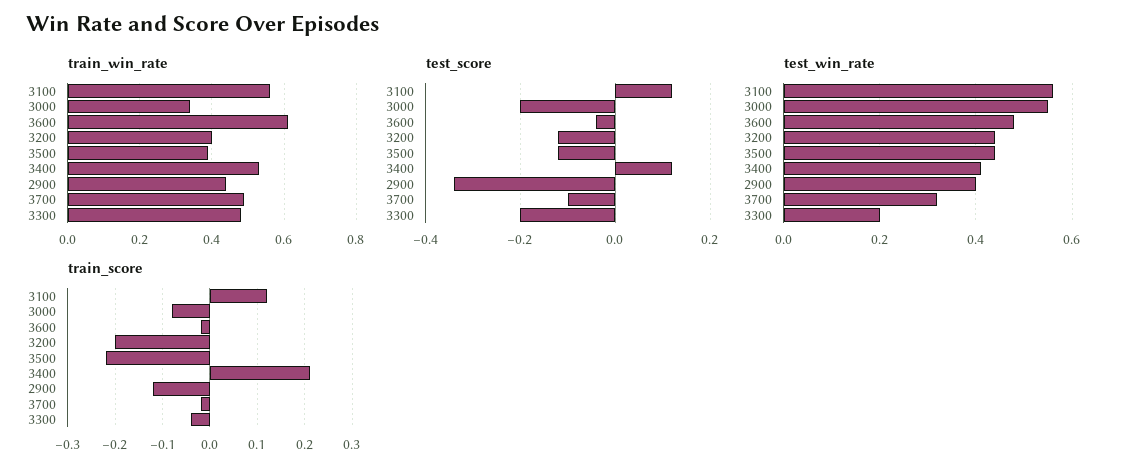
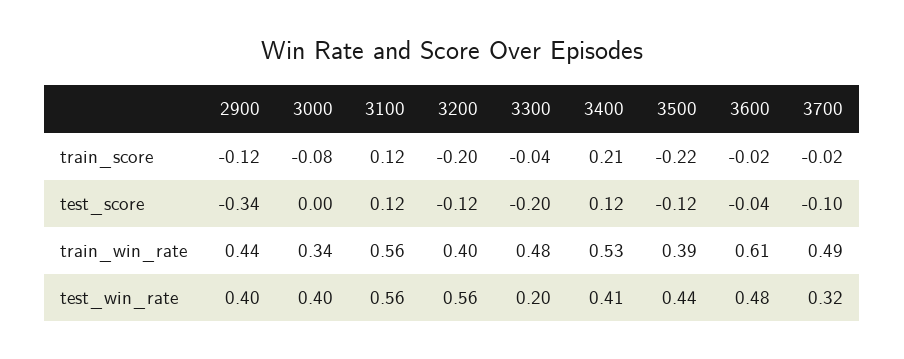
  {
    "train_win_rate": {
      "3100": 0.56,
      "3000": 0.34,
      "3600": 0.61,
      "3200": 0.4,
      "3500": 0.39,
      "3400": 0.53,
      "2900": 0.44,
      "3700": 0.49,
      "3300": 0.48
    },
    "test_score": {
      "3100": 0.12,
-     "3000": -0.2,
+     "3000": 0,
      "3600": -0.04,
      "3200": -0.12,
      "3500": -0.12,
      "3400": 0.12,
      "2900": -0.34,
      "3700": -0.1,
      "3300": -0.2
    },
    "test_win_rate": {
      "3100": 0.56,
-     "3000": 0.55,
+     "3000": 0.4,
      "3600": 0.48,
-     "3200": 0.45,
+     "3200": 0.56,
      "3500": 0.44,
      "3400": 0.41,
      "2900": 0.4,
      "3700": 0.32,
      "3300": 0.2
    },
    "train_score": {
      "3100": 0.12,
      "3000": -0.08,
      "3600": -0.02,
      "3200": -0.2,
      "3500": -0.22,
      "3400": 0.21,
      "2900": -0.12,
      "3700": -0.02,
      "3300": -0.04
    }
  }

